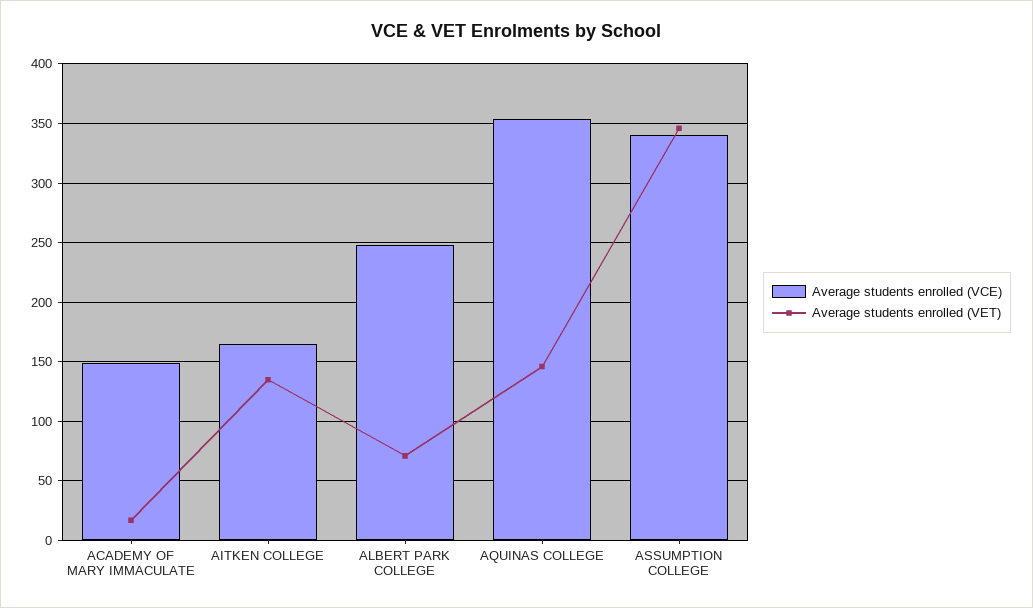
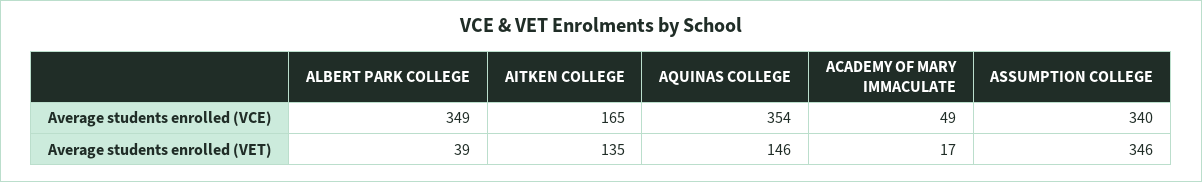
  {
    "Average students enrolled (VCE)": {
-     "ACADEMY OF MARY IMMACULATE": 150,
+     "ACADEMY OF MARY IMMACULATE": 49,
      "AITKEN COLLEGE": 165,
-     "ALBERT PARK COLLEGE": 250,
+     "ALBERT PARK COLLEGE": 349,
      "AQUINAS COLLEGE": 354,
      "ASSUMPTION COLLEGE": 340
    },
    "Average students enrolled (VET)": {
      "ACADEMY OF MARY IMMACULATE": 17,
      "AITKEN COLLEGE": 135,
-     "ALBERT PARK COLLEGE": 70,
+     "ALBERT PARK COLLEGE": 39,
      "AQUINAS COLLEGE": 146,
      "ASSUMPTION COLLEGE": 346
    }
  }

